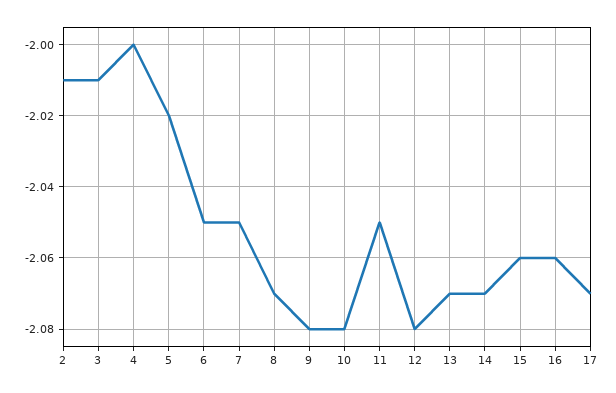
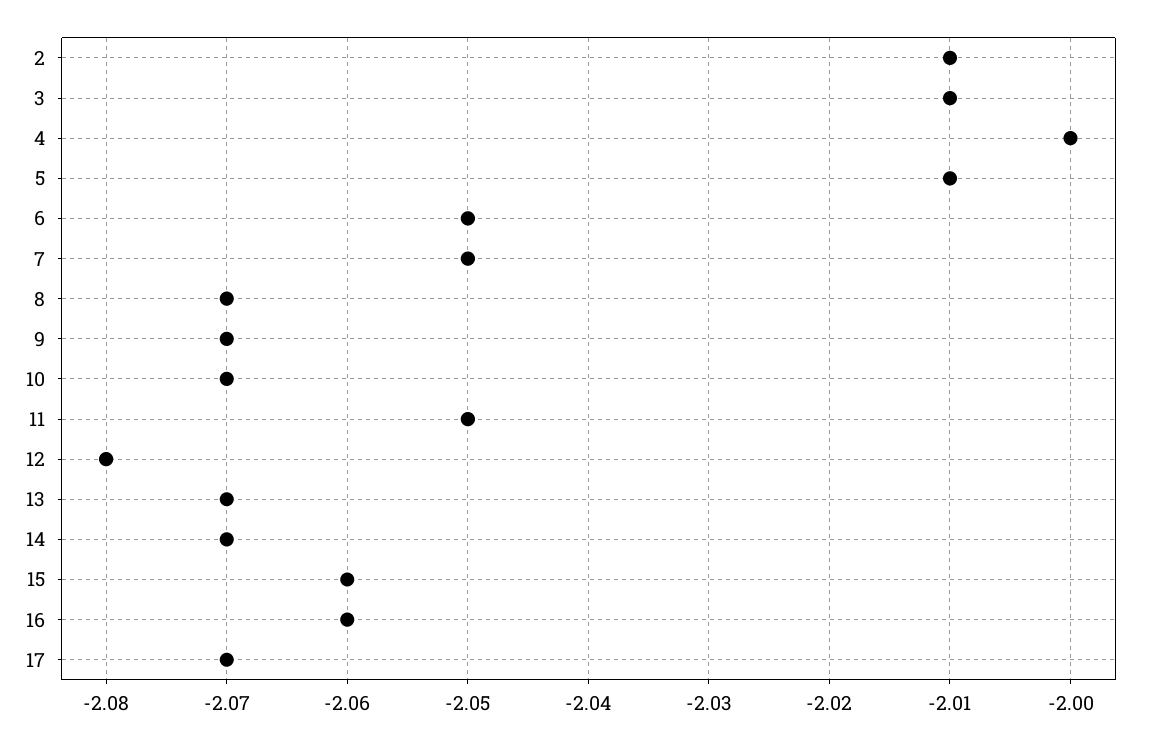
  {
    "2": -2.01,
    "3": -2.01,
    "4": -2,
-   "5": -2.02,
+   "5": -2.01,
    "6": -2.05,
    "7": -2.05,
    "8": -2.07,
-   "9": -2.08,
+   "9": -2.07,
-   "10": -2.08,
+   "10": -2.07,
    "11": -2.05,
    "12": -2.08,
    "13": -2.07,
    "14": -2.07,
    "15": -2.06,
    "16": -2.06,
    "17": -2.07
  }

